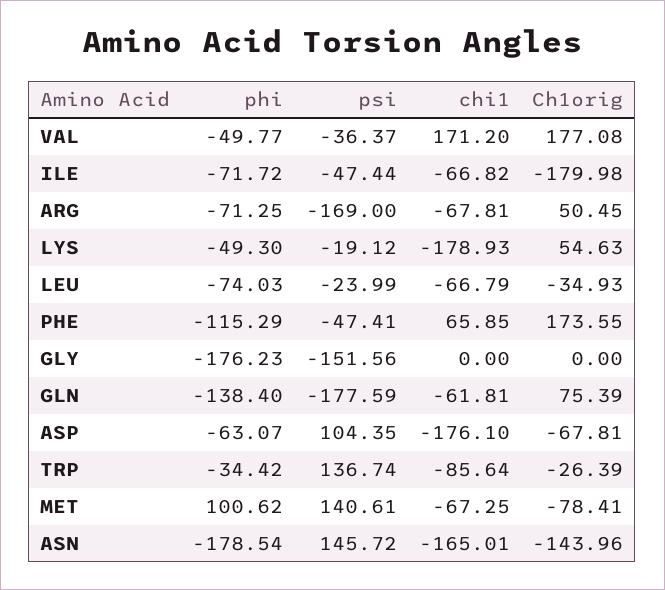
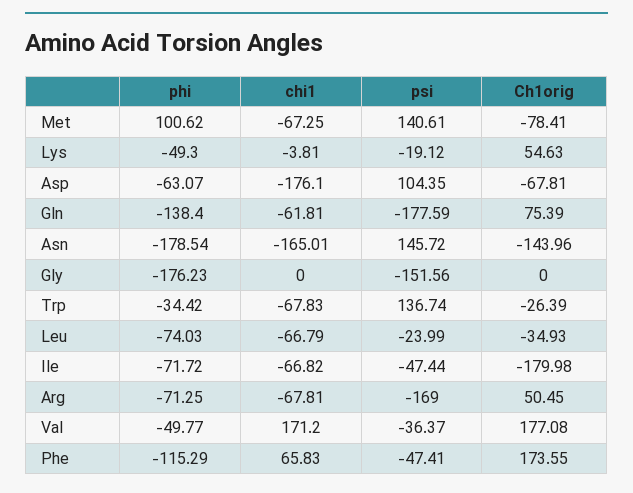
  {
    "phi": {
      "VAL": -49.77,
      "ILE": -71.72,
      "ARG": -71.25,
      "LYS": -49.3,
      "LEU": -74.03,
      "PHE": -115.29,
      "GLY": -176.23,
      "GLN": -138.4,
      "ASP": -63.07,
      "TRP": -34.42,
      "MET": 100.62,
      "ASN": -178.54
    },
    "psi": {
      "VAL": -36.37,
      "ILE": -47.44,
      "ARG": -169,
      "LYS": -19.12,
      "LEU": -23.99,
      "PHE": -47.41,
      "GLY": -151.56,
      "GLN": -177.59,
      "ASP": 104.35,
      "TRP": 136.74,
      "MET": 140.61,
      "ASN": 145.72
    },
    "chi1": {
      "VAL": 171.2,
      "ILE": -66.82,
      "ARG": -67.81,
-     "LYS": -178.93,
+     "LYS": -3.81,
      "LEU": -66.79,
-     "PHE": 65.85,
+     "PHE": 65.83,
      "GLY": 0,
      "GLN": -61.81,
      "ASP": -176.1,
-     "TRP": -85.64,
+     "TRP": -67.83,
      "MET": -67.25,
      "ASN": -165.01
    },
    "Ch1orig": {
      "VAL": 177.08,
      "ILE": -179.98,
      "ARG": 50.45,
      "LYS": 54.63,
      "LEU": -34.93,
      "PHE": 173.55,
      "GLY": 0,
      "GLN": 75.39,
      "ASP": -67.81,
      "TRP": -26.39,
      "MET": -78.41,
      "ASN": -143.96
    }
  }

